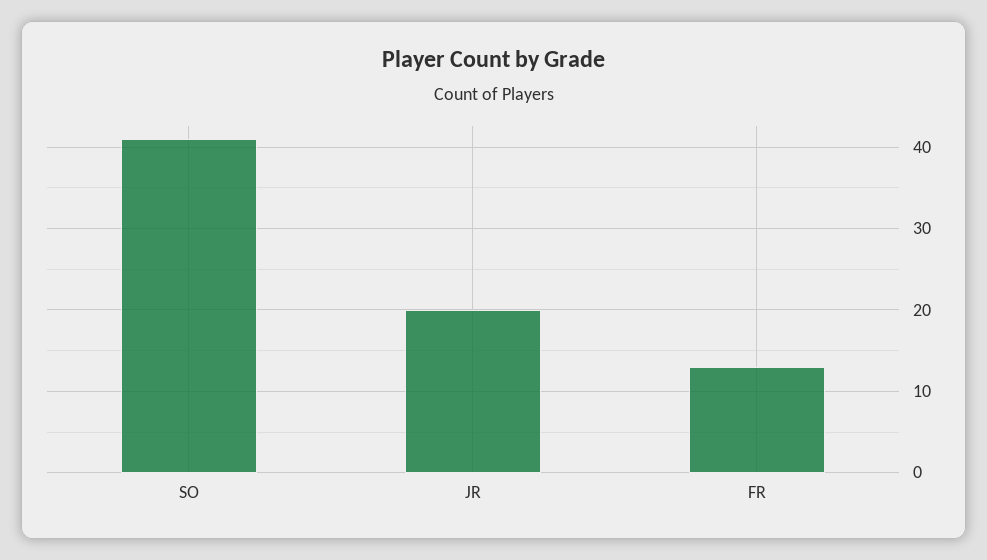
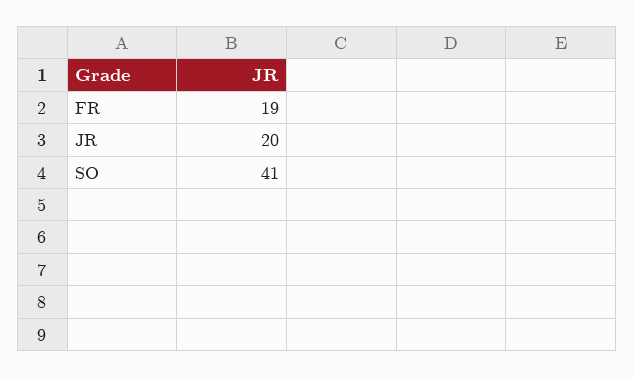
  {
    "SO": 41,
    "JR": 20,
-   "FR": 13
+   "FR": 19
  }

